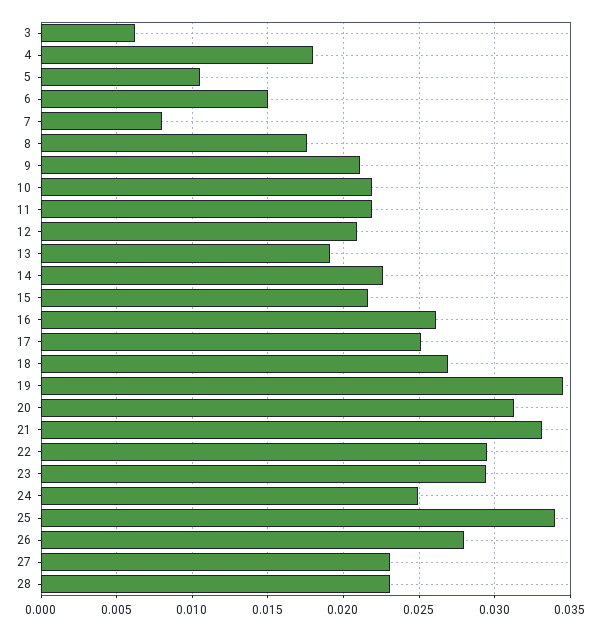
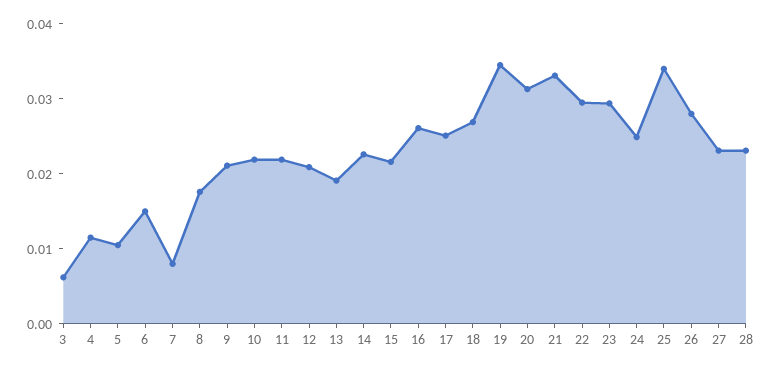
  {
    "3": 0.006,
-   "4": 0.018,
+   "4": 0.012,
    "5": 0.0105,
    "6": 0.015,
    "7": 0.008,
    "8": 0.0175,
    "9": 0.021,
    "10": 0.022,
    "11": 0.022,
    "12": 0.021,
    "13": 0.019,
    "14": 0.0225,
    "15": 0.0215,
    "16": 0.026,
    "17": 0.025,
    "18": 0.027,
    "19": 0.0345,
    "20": 0.0315,
    "21": 0.033,
    "22": 0.0295,
    "23": 0.0295,
    "24": 0.025,
    "25": 0.034,
    "26": 0.028,
    "27": 0.023,
    "28": 0.023
  }

